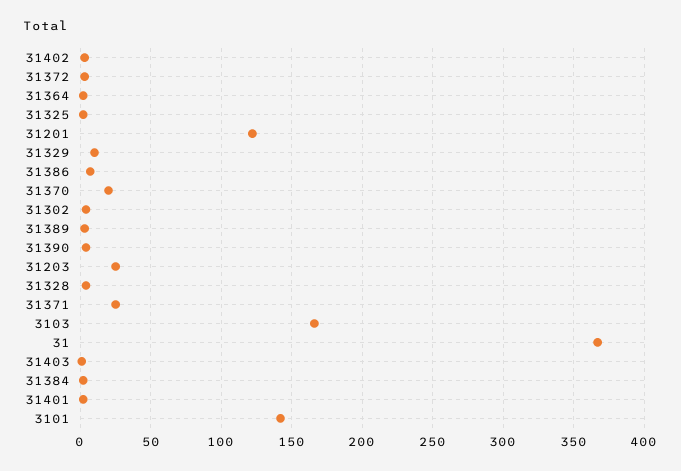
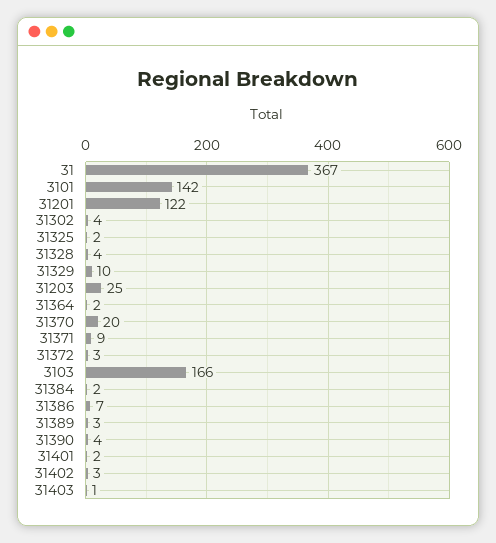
  {
    "31402": 3,
    "31372": 3,
    "31364": 2,
    "31325": 2,
    "31201": 122,
    "31329": 10,
    "31386": 7,
    "31370": 20,
    "31302": 4,
    "31389": 3,
    "31390": 4,
    "31203": 25,
    "31328": 4,
-   "31371": 25,
+   "31371": 9,
    "3103": 166,
    "31": 367,
    "31403": 1,
    "31384": 2,
    "31401": 2,
    "3101": 142
  }

